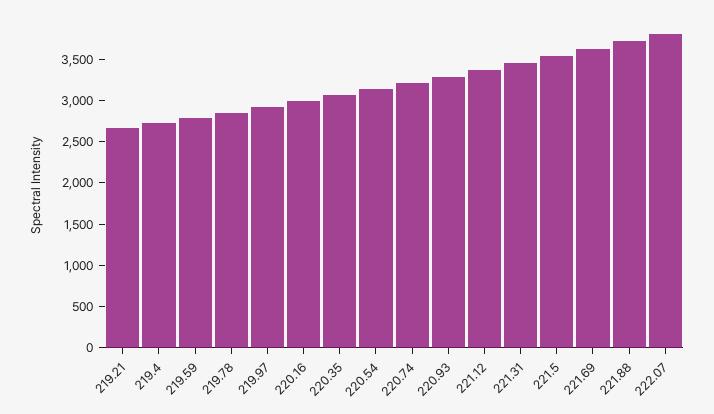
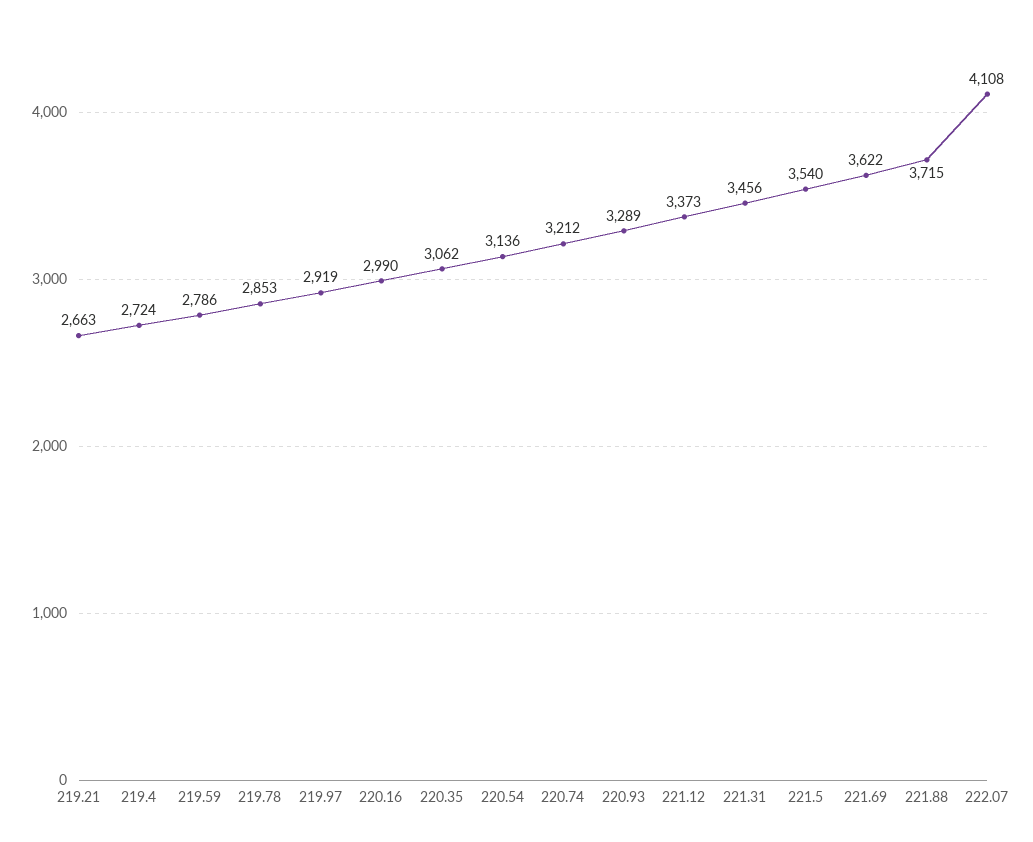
  {
    "219.21": 2663,
    "219.4": 2724,
    "219.59": 2786,
    "219.78": 2853,
    "219.97": 2919,
    "220.16": 2990,
    "220.35": 3062,
    "220.54": 3136,
    "220.74": 3212,
    "220.93": 3289,
    "221.12": 3373,
    "221.31": 3456,
    "221.5": 3540,
    "221.69": 3622,
    "221.88": 3715,
-   "222.07": 3800
+   "222.07": 4108
  }

